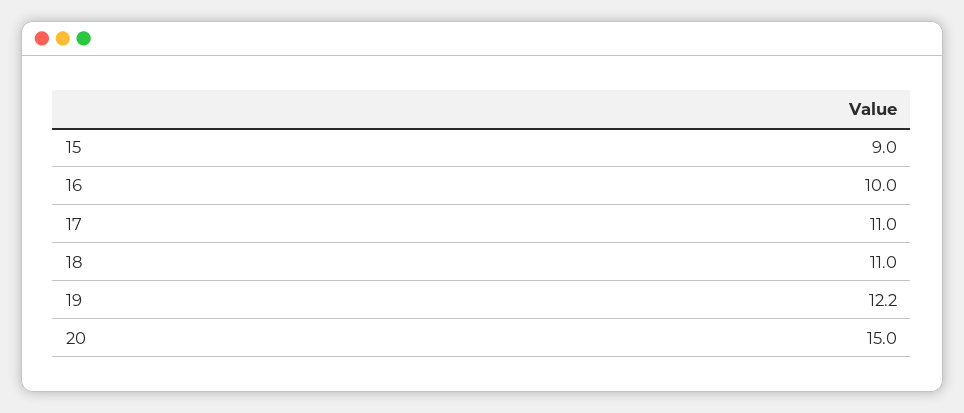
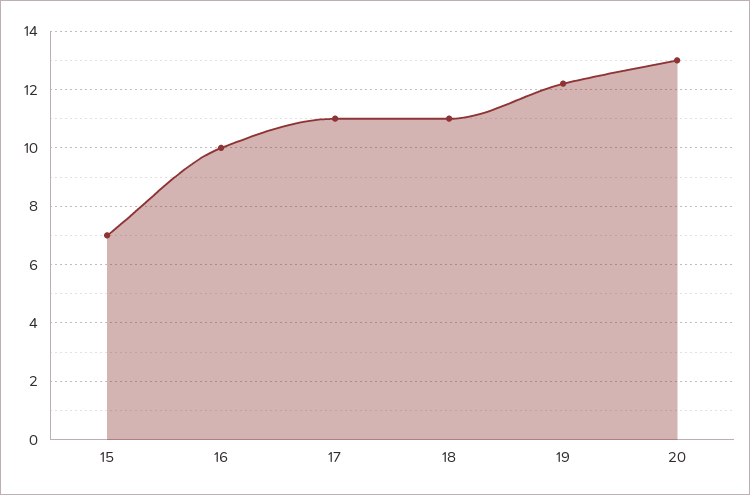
  {
-   "15": 9,
+   "15": 7,
    "16": 10,
    "17": 11,
    "18": 11,
    "19": 12.2,
-   "20": 15
+   "20": 13
  }

